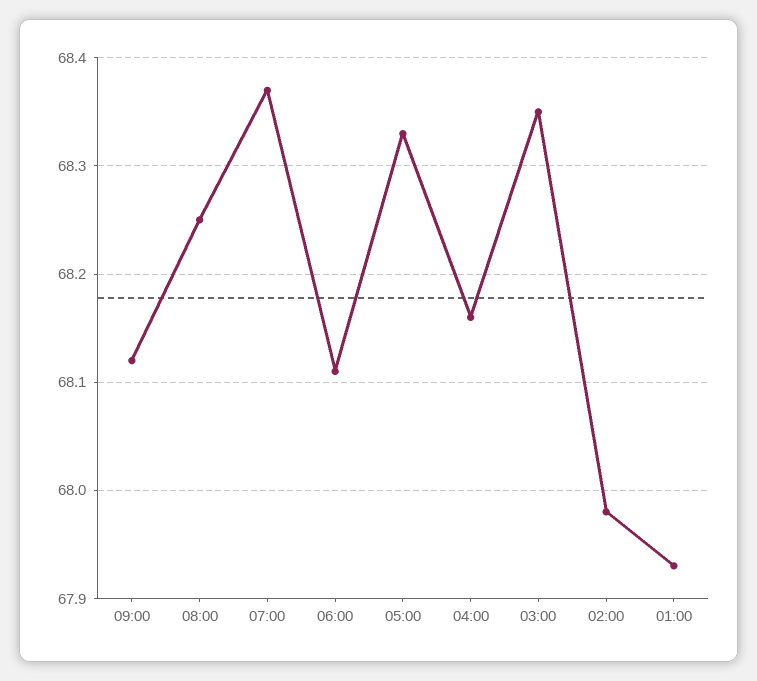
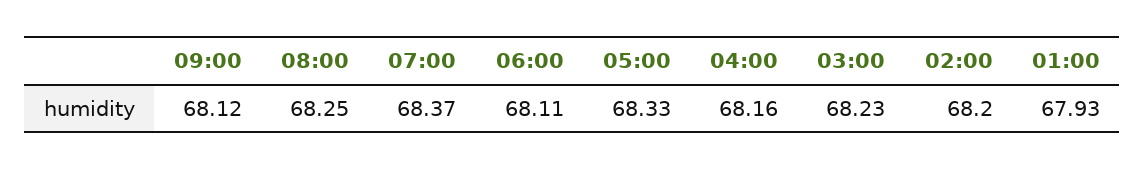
  {
    "09:00": 68.12,
    "08:00": 68.25,
    "07:00": 68.37,
    "06:00": 68.11,
    "05:00": 68.33,
    "04:00": 68.16,
-   "03:00": 68.35,
+   "03:00": 68.23,
-   "02:00": 67.98,
+   "02:00": 68.2,
    "01:00": 67.93
  }

